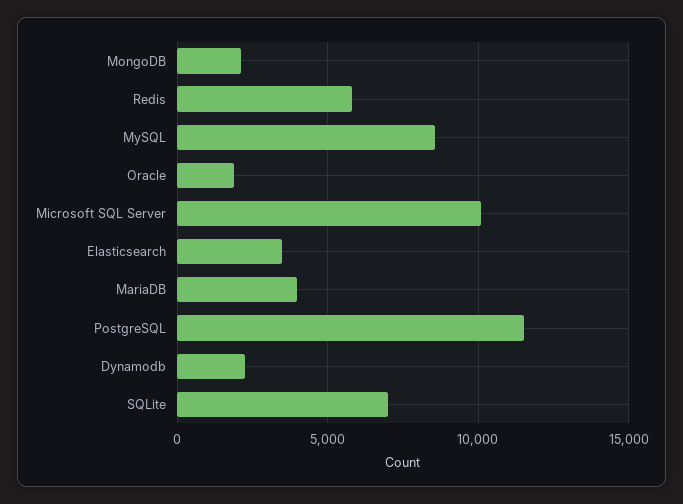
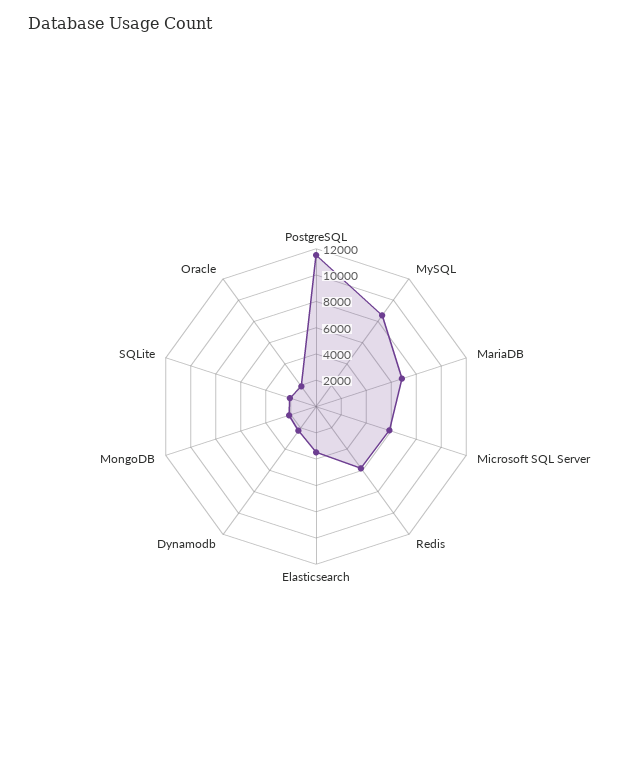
  {
    "MongoDB": 2000,
    "Redis": 6000,
    "MySQL": 8500,
    "Oracle": 2000,
-   "Microsoft SQL Server": 10000,
+   "Microsoft SQL Server": 6000,
    "Elasticsearch": 3500,
-   "MariaDB": 4000,
+   "MariaDB": 7000,
    "PostgreSQL": 11500,
    "Dynamodb": 2500,
-   "SQLite": 7000
+   "SQLite": 2000
  }

